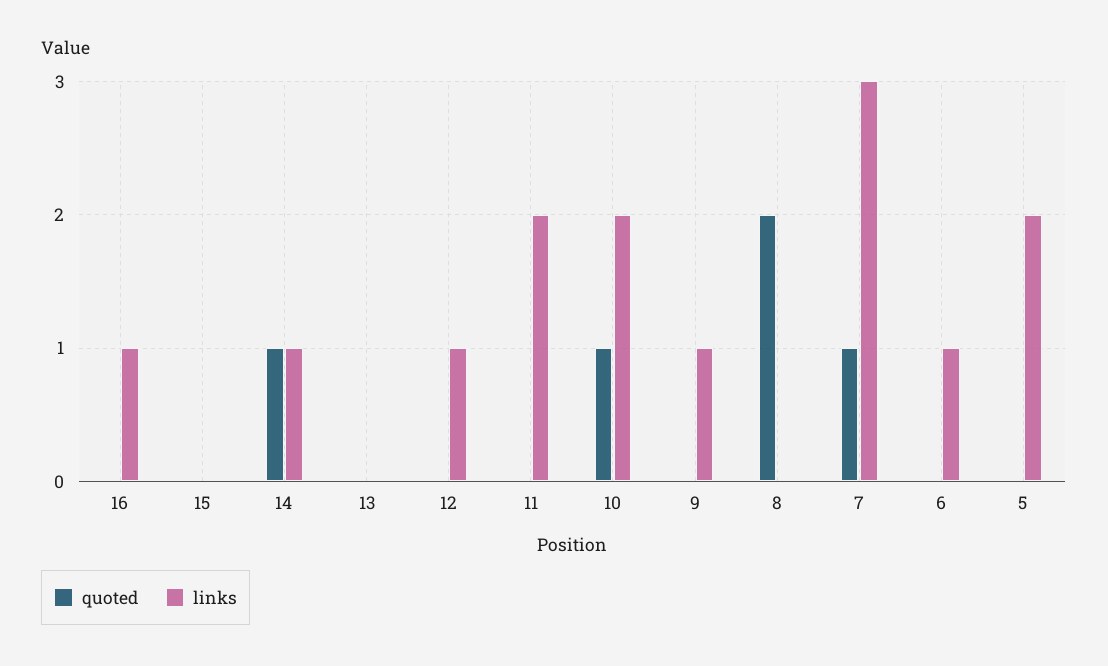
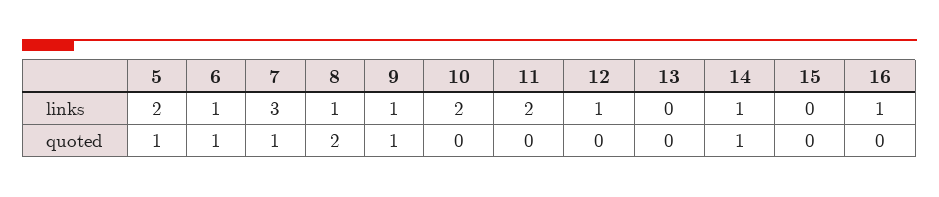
  {
    "quoted": {
      "16": 0,
      "15": 0,
      "14": 1,
      "13": 0,
      "12": 0,
      "11": 0,
-     "10": 1,
+     "10": 0,
-     "9": 0,
+     "9": 1,
      "8": 2,
      "7": 1,
-     "6": 0,
+     "6": 1,
-     "5": 0
+     "5": 1
    },
    "links": {
      "16": 1,
      "15": 0,
      "14": 1,
      "13": 0,
      "12": 1,
      "11": 2,
      "10": 2,
      "9": 1,
-     "8": 0,
+     "8": 1,
      "7": 3,
      "6": 1,
      "5": 2
    }
  }

